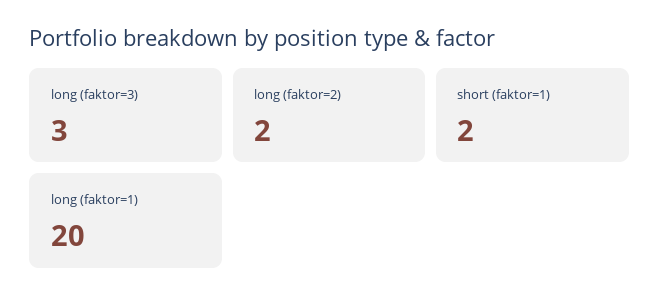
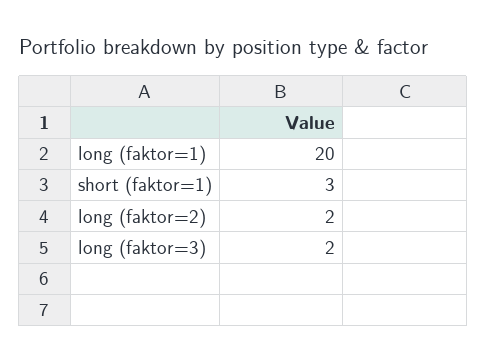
  {
-   "long (faktor=3)": 3,
+   "long (faktor=3)": 2,
    "long (faktor=2)": 2,
-   "short (faktor=1)": 2,
+   "short (faktor=1)": 3,
    "long (faktor=1)": 20
  }

